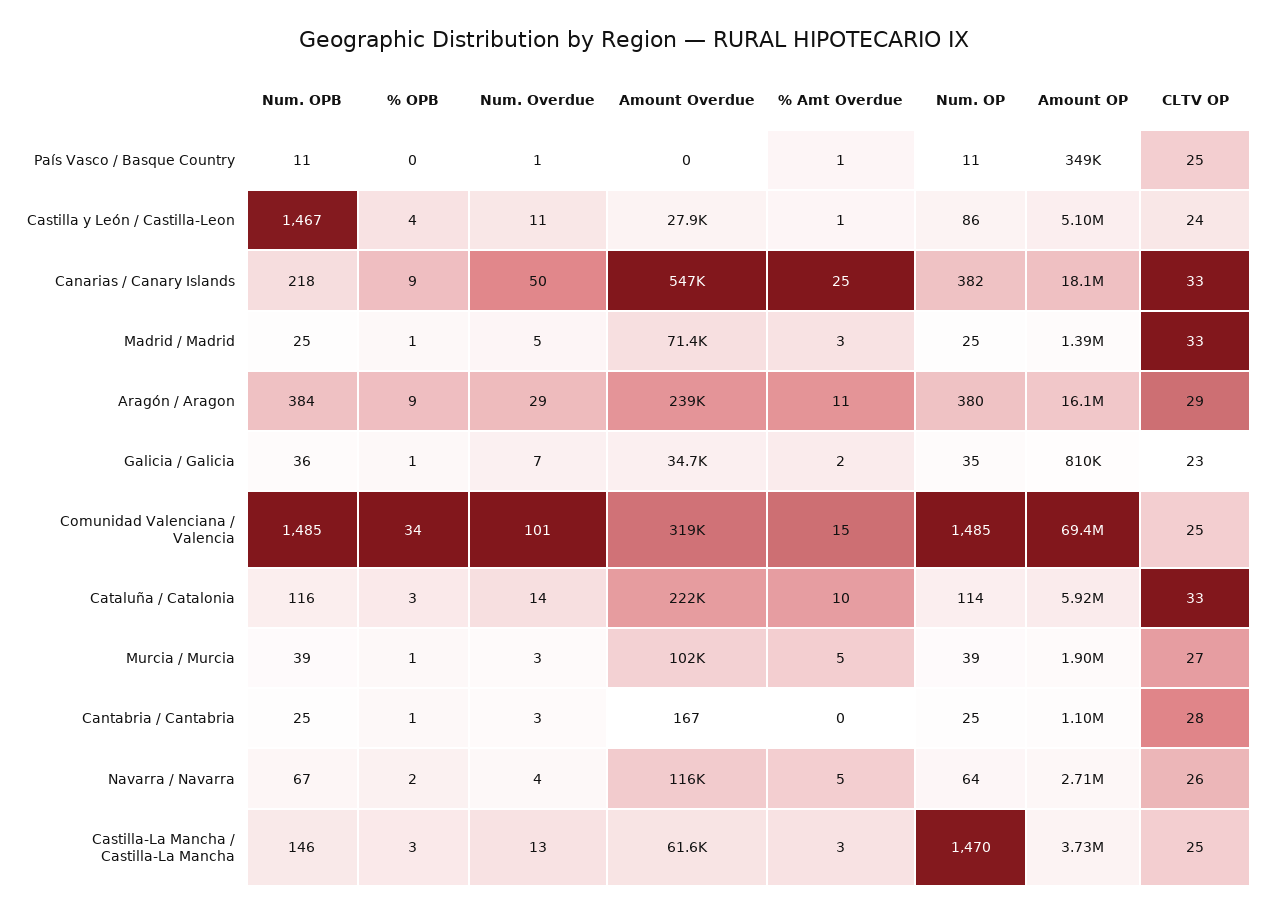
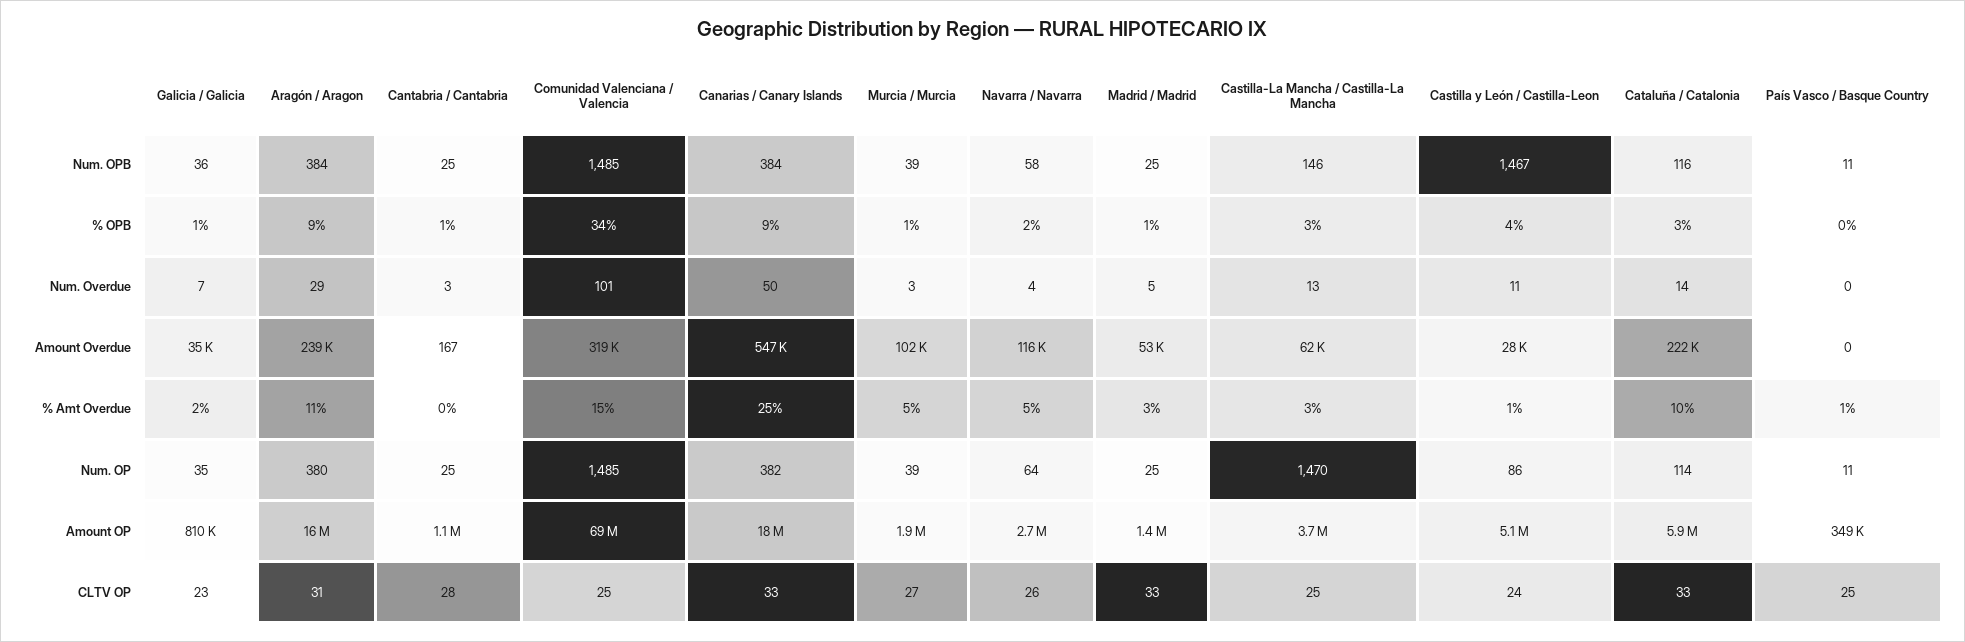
  {
    "Num. OPB": {
      "País Vasco / Basque Country": 11,
      "Castilla y León / Castilla-Leon": 1467,
-     "Canarias / Canary Islands": 218,
+     "Canarias / Canary Islands": 384,
      "Madrid / Madrid": 25,
      "Aragón / Aragon": 384,
      "Galicia / Galicia": 36,
      "Comunidad Valenciana / Valencia": 1485,
      "Cataluña / Catalonia": 116,
      "Murcia / Murcia": 39,
      "Cantabria / Cantabria": 25,
-     "Navarra / Navarra": 67,
+     "Navarra / Navarra": 58,
      "Castilla-La Mancha / Castilla-La Mancha": 146
    },
    "% OPB": {
      "País Vasco / Basque Country": 0,
      "Castilla y León / Castilla-Leon": 4,
      "Canarias / Canary Islands": 9,
      "Madrid / Madrid": 1,
      "Aragón / Aragon": 9,
      "Galicia / Galicia": 1,
      "Comunidad Valenciana / Valencia": 34,
      "Cataluña / Catalonia": 3,
      "Murcia / Murcia": 1,
      "Cantabria / Cantabria": 1,
      "Navarra / Navarra": 2,
      "Castilla-La Mancha / Castilla-La Mancha": 3
    },
    "Num. Overdue": {
-     "País Vasco / Basque Country": 1,
+     "País Vasco / Basque Country": 0,
      "Castilla y León / Castilla-Leon": 11,
      "Canarias / Canary Islands": 50,
      "Madrid / Madrid": 5,
      "Aragón / Aragon": 29,
      "Galicia / Galicia": 7,
      "Comunidad Valenciana / Valencia": 101,
      "Cataluña / Catalonia": 14,
      "Murcia / Murcia": 3,
      "Cantabria / Cantabria": 3,
      "Navarra / Navarra": 4,
      "Castilla-La Mancha / Castilla-La Mancha": 13
    },
    "Amount Overdue": {
      "País Vasco / Basque Country": 0,
      "Castilla y León / Castilla-Leon": 27900,
      "Canarias / Canary Islands": 547000,
-     "Madrid / Madrid": 71400,
+     "Madrid / Madrid": 53000,
      "Aragón / Aragon": 239000,
      "Galicia / Galicia": 34700,
      "Comunidad Valenciana / Valencia": 319000,
      "Cataluña / Catalonia": 222000,
      "Murcia / Murcia": 102000,
      "Cantabria / Cantabria": 167,
      "Navarra / Navarra": 116000,
      "Castilla-La Mancha / Castilla-La Mancha": 61600
    },
    "% Amt Overdue": {
      "País Vasco / Basque Country": 1,
      "Castilla y León / Castilla-Leon": 1,
      "Canarias / Canary Islands": 25,
      "Madrid / Madrid": 3,
      "Aragón / Aragon": 11,
      "Galicia / Galicia": 2,
      "Comunidad Valenciana / Valencia": 15,
      "Cataluña / Catalonia": 10,
      "Murcia / Murcia": 5,
      "Cantabria / Cantabria": 0,
      "Navarra / Navarra": 5,
      "Castilla-La Mancha / Castilla-La Mancha": 3
    },
    "Num. OP": {
      "País Vasco / Basque Country": 11,
      "Castilla y León / Castilla-Leon": 86,
      "Canarias / Canary Islands": 382,
      "Madrid / Madrid": 25,
      "Aragón / Aragon": 380,
      "Galicia / Galicia": 35,
      "Comunidad Valenciana / Valencia": 1485,
      "Cataluña / Catalonia": 114,
      "Murcia / Murcia": 39,
      "Cantabria / Cantabria": 25,
      "Navarra / Navarra": 64,
      "Castilla-La Mancha / Castilla-La Mancha": 1470
    },
    "Amount OP": {
      "País Vasco / Basque Country": 349000,
      "Castilla y León / Castilla-Leon": 5100000,
      "Canarias / Canary Islands": 18100000,
      "Madrid / Madrid": 1390000,
      "Aragón / Aragon": 16100000,
      "Galicia / Galicia": 810000,
      "Comunidad Valenciana / Valencia": 69400000,
      "Cataluña / Catalonia": 5920000,
      "Murcia / Murcia": 1900000,
      "Cantabria / Cantabria": 1100000,
      "Navarra / Navarra": 2710000,
      "Castilla-La Mancha / Castilla-La Mancha": 3730000
    },
    "CLTV OP": {
      "País Vasco / Basque Country": 25,
      "Castilla y León / Castilla-Leon": 24,
      "Canarias / Canary Islands": 33,
      "Madrid / Madrid": 33,
-     "Aragón / Aragon": 29,
+     "Aragón / Aragon": 31,
      "Galicia / Galicia": 23,
      "Comunidad Valenciana / Valencia": 25,
      "Cataluña / Catalonia": 33,
      "Murcia / Murcia": 27,
      "Cantabria / Cantabria": 28,
      "Navarra / Navarra": 26,
      "Castilla-La Mancha / Castilla-La Mancha": 25
    }
  }

